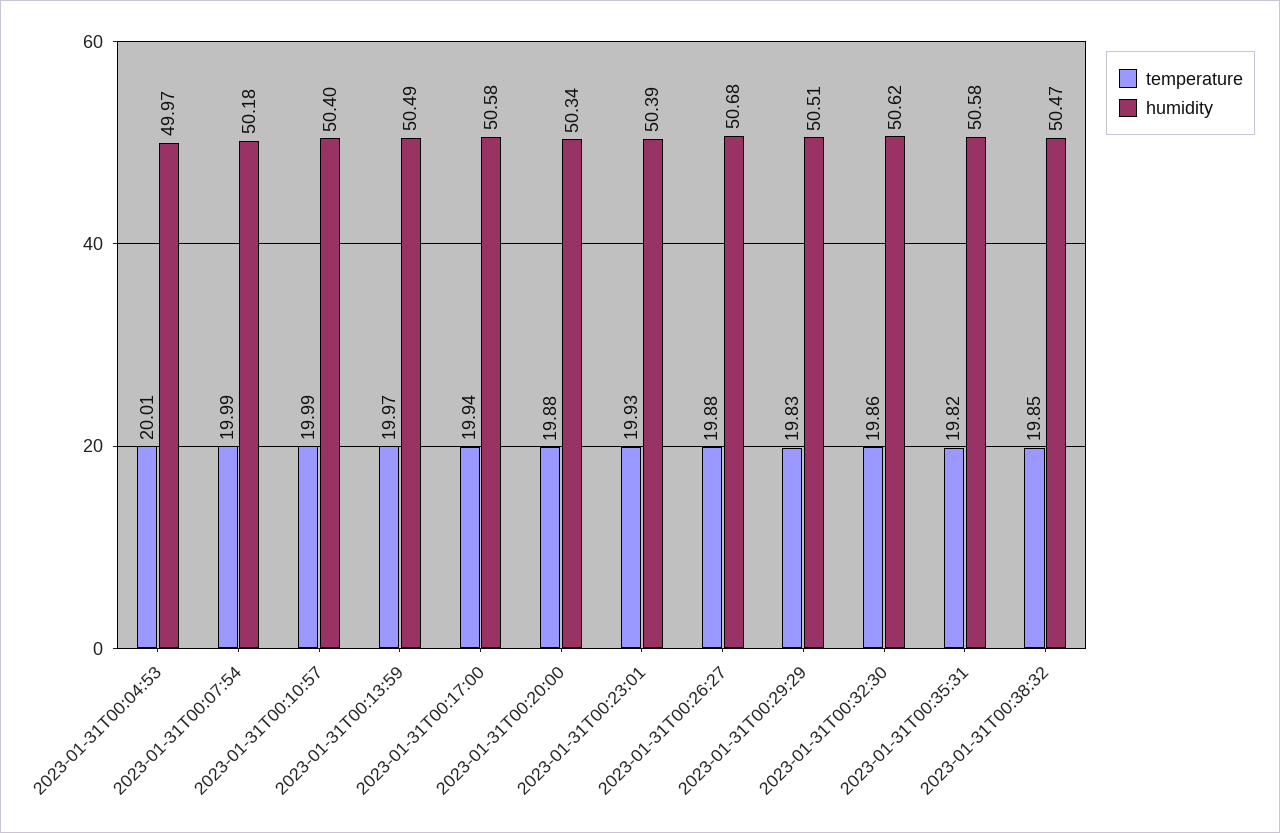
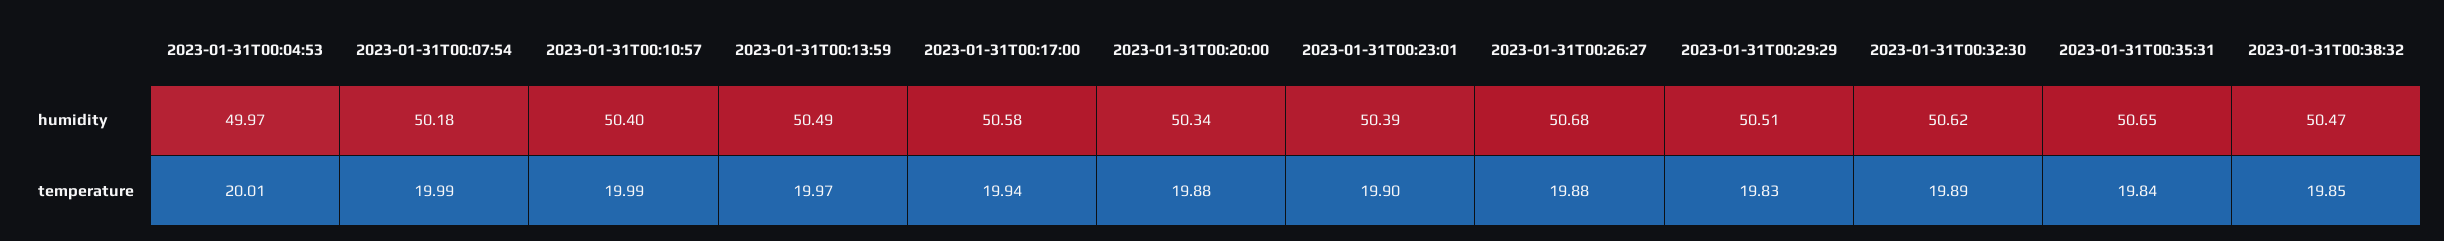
  {
    "temperature": {
      "2023-01-31T00:04:53": 20.01,
      "2023-01-31T00:07:54": 19.99,
      "2023-01-31T00:10:57": 19.99,
      "2023-01-31T00:13:59": 19.97,
      "2023-01-31T00:17:00": 19.94,
      "2023-01-31T00:20:00": 19.88,
-     "2023-01-31T00:23:01": 19.93,
+     "2023-01-31T00:23:01": 19.9,
      "2023-01-31T00:26:27": 19.88,
      "2023-01-31T00:29:29": 19.83,
-     "2023-01-31T00:32:30": 19.86,
+     "2023-01-31T00:32:30": 19.89,
-     "2023-01-31T00:35:31": 19.82,
+     "2023-01-31T00:35:31": 19.84,
      "2023-01-31T00:38:32": 19.85
    },
    "humidity": {
      "2023-01-31T00:04:53": 49.97,
      "2023-01-31T00:07:54": 50.18,
      "2023-01-31T00:10:57": 50.4,
      "2023-01-31T00:13:59": 50.49,
      "2023-01-31T00:17:00": 50.58,
      "2023-01-31T00:20:00": 50.34,
      "2023-01-31T00:23:01": 50.39,
      "2023-01-31T00:26:27": 50.68,
      "2023-01-31T00:29:29": 50.51,
      "2023-01-31T00:32:30": 50.62,
-     "2023-01-31T00:35:31": 50.58,
+     "2023-01-31T00:35:31": 50.65,
      "2023-01-31T00:38:32": 50.47
    }
  }

